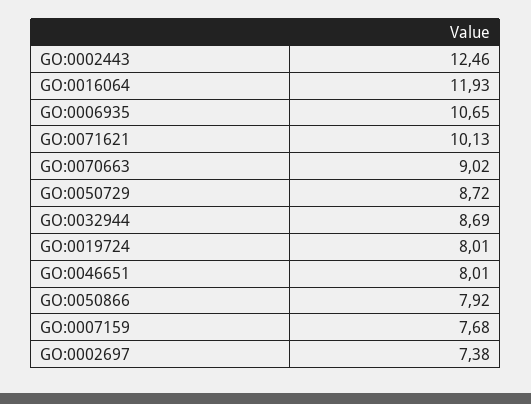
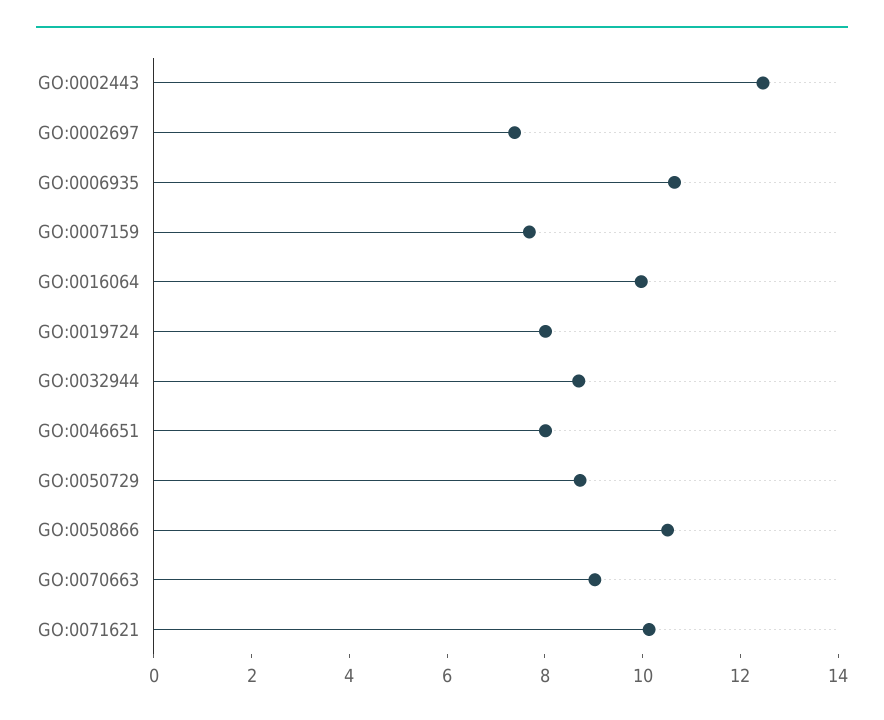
  {
    "GO:0002443": 12.46,
-   "GO:0016064": 11.93,
+   "GO:0016064": 10,
    "GO:0006935": 10.65,
    "GO:0071621": 10.13,
    "GO:0070663": 9.02,
    "GO:0050729": 8.72,
    "GO:0032944": 8.69,
    "GO:0019724": 8.01,
    "GO:0046651": 8.01,
-   "GO:0050866": 7.92,
+   "GO:0050866": 10.5,
    "GO:0007159": 7.68,
    "GO:0002697": 7.38
  }

